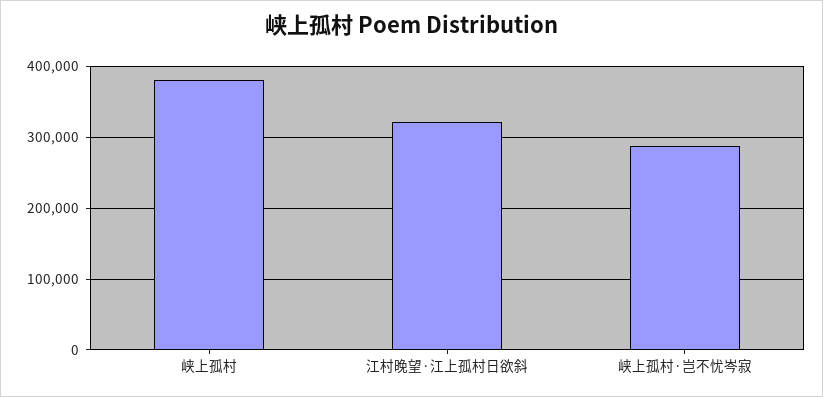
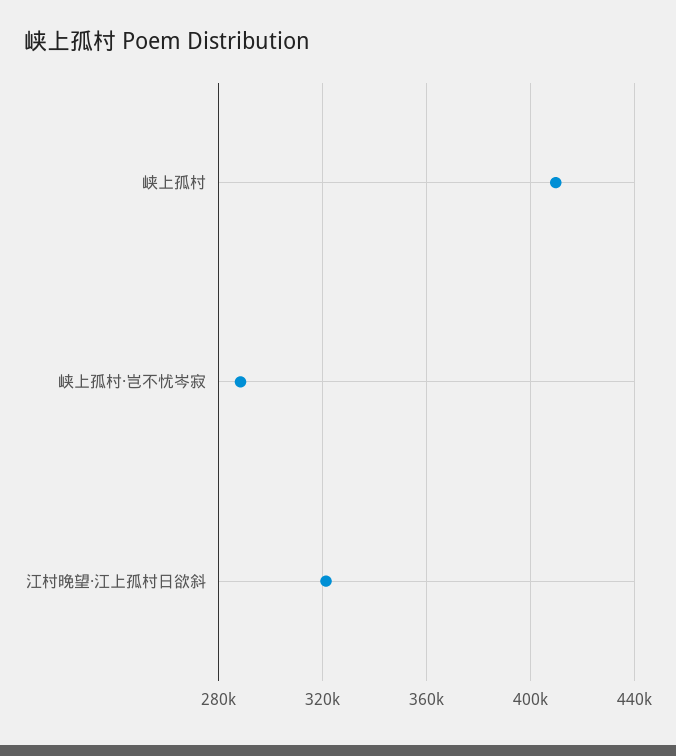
  {
-   "峡上孤村": 380000,
+   "峡上孤村": 410000,
    "江村晚望·江上孤村日欲斜": 320000,
    "峡上孤村·岂不忧岑寂": 290000
  }

